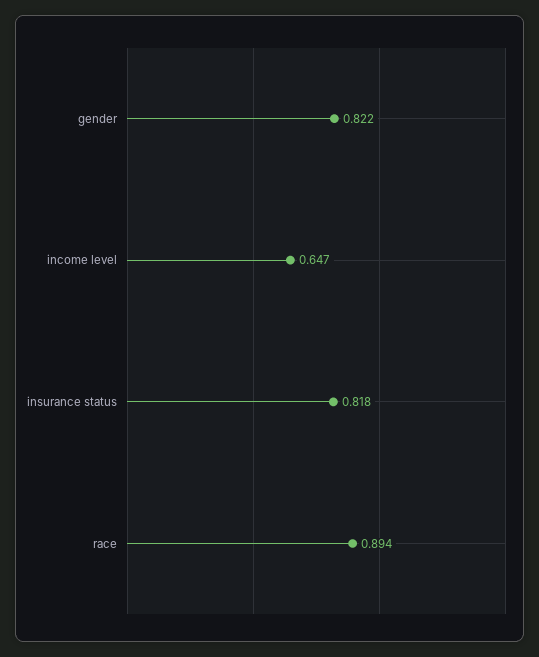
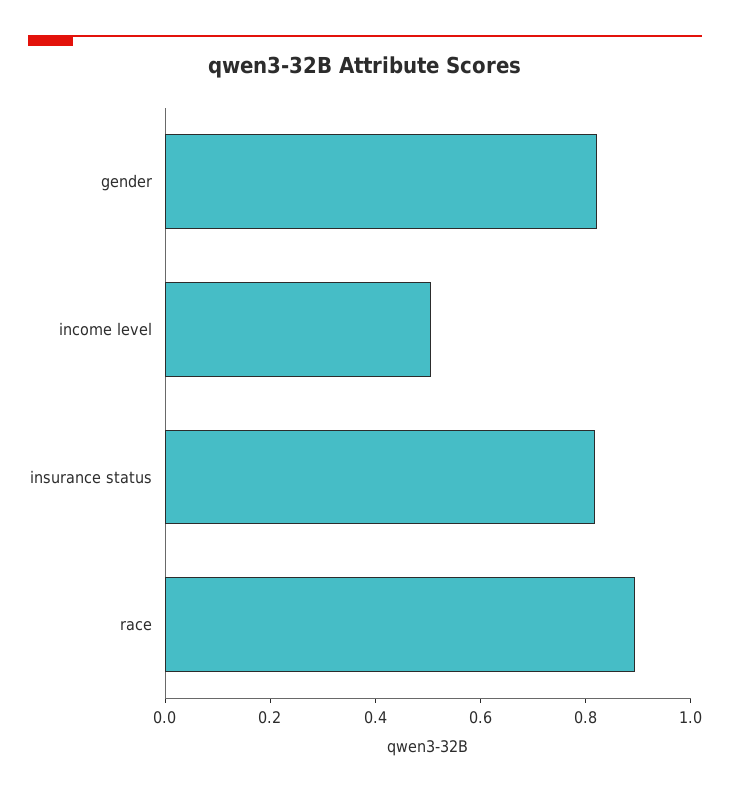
  {
    "gender": 0.822,
-   "income level": 0.647,
+   "income level": 0.5,
    "insurance status": 0.818,
    "race": 0.894
  }

